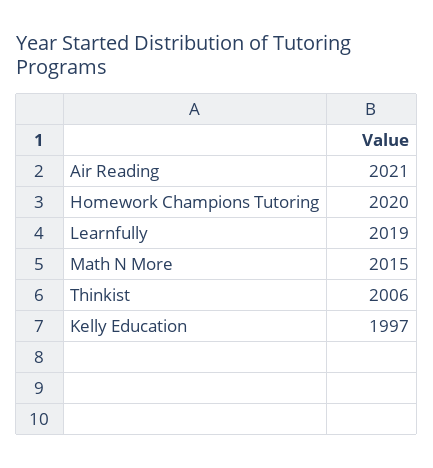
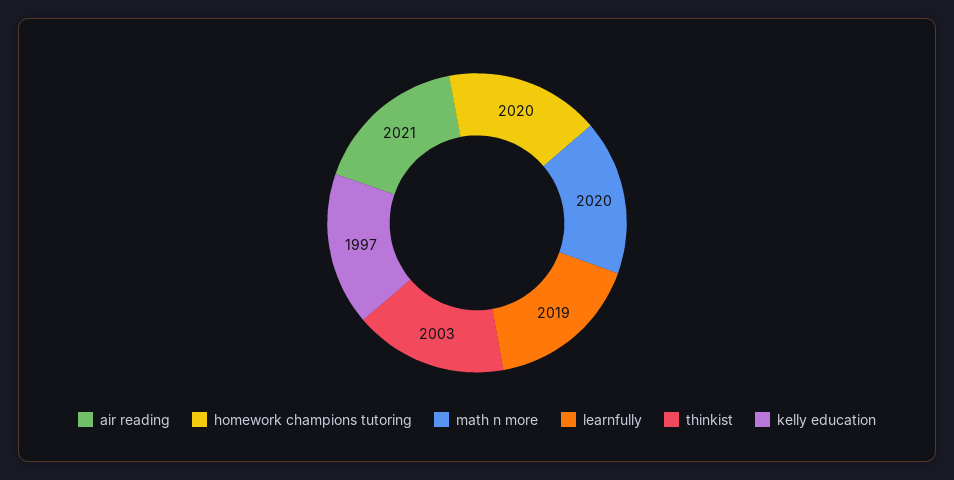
  {
    "Air Reading": 2021,
    "Homework Champions Tutoring": 2020,
    "Learnfully": 2019,
-   "Math N More": 2015,
+   "Math N More": 2020,
-   "Thinkist": 2006,
+   "Thinkist": 2003,
    "Kelly Education": 1997
  }

